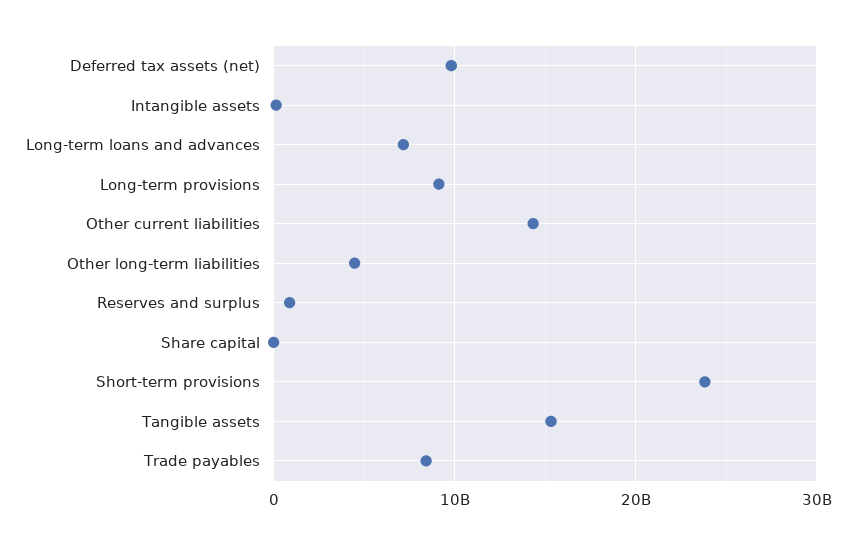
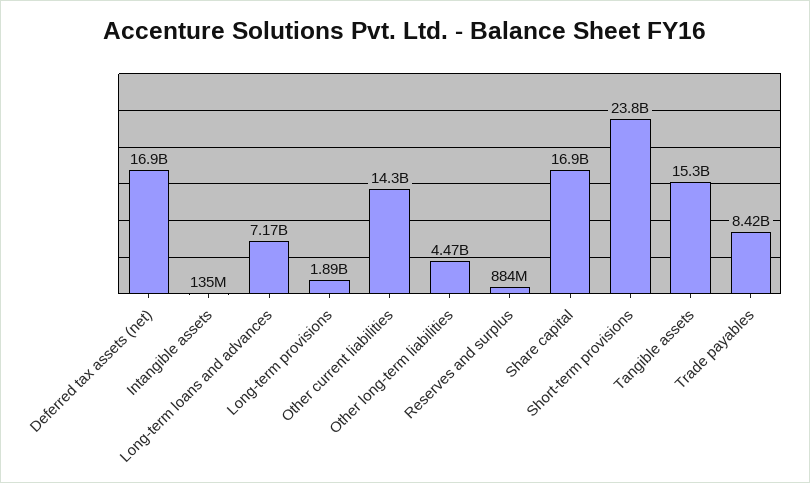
  {
-   "Deferred tax assets (net)": 10000000000,
+   "Deferred tax assets (net)": 16900000000,
    "Intangible assets": 135000000,
    "Long-term loans and advances": 7170000000,
-   "Long-term provisions": 9000000000,
+   "Long-term provisions": 1890000000,
    "Other current liabilities": 14300000000,
    "Other long-term liabilities": 4470000000,
    "Reserves and surplus": 884000000,
-   "Share capital": 0,
+   "Share capital": 16900000000,
    "Short-term provisions": 23800000000,
    "Tangible assets": 15300000000,
    "Trade payables": 8420000000
  }

